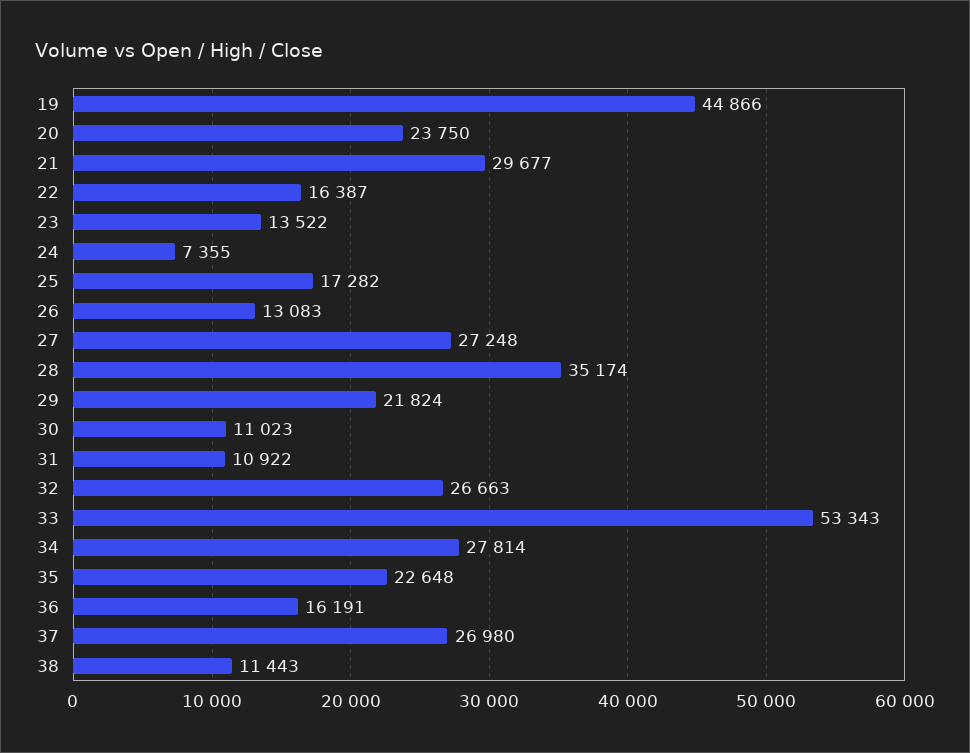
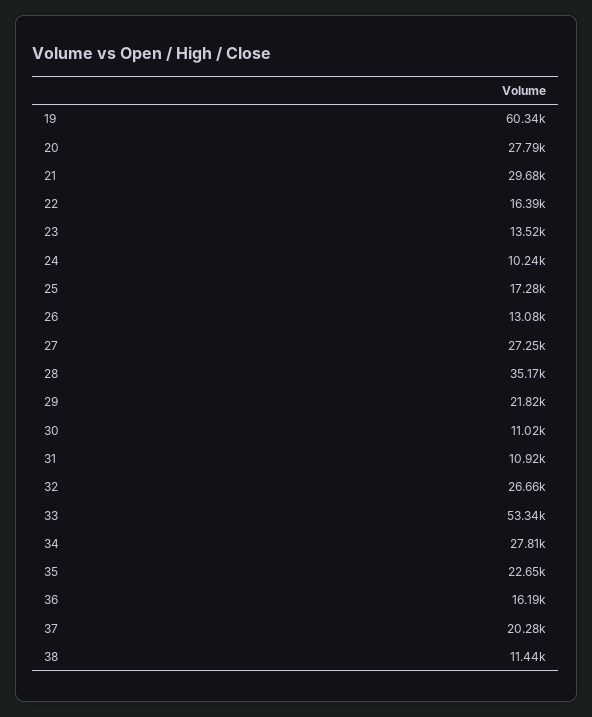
  {
-   "19": 44866,
+   "19": 60340,
-   "20": 23750,
+   "20": 27790,
    "21": 29677,
    "22": 16387,
    "23": 13522,
-   "24": 7355,
+   "24": 10240,
    "25": 17282,
    "26": 13083,
    "27": 27248,
    "28": 35174,
    "29": 21824,
    "30": 11023,
    "31": 10922,
    "32": 26663,
    "33": 53343,
    "34": 27814,
    "35": 22648,
    "36": 16191,
-   "37": 26980,
+   "37": 20280,
    "38": 11443
  }

